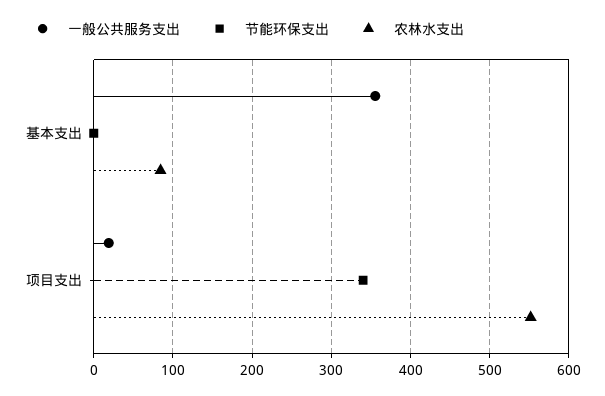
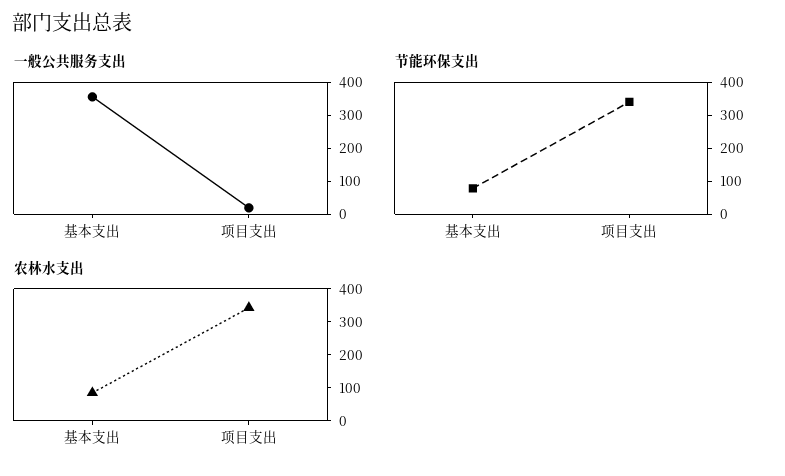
  {
    "一般公共服务支出": {
      "基本支出": 360,
      "项目支出": 20
    },
    "节能环保支出": {
-     "基本支出": 0,
+     "基本支出": 75,
      "项目支出": 340
    },
    "农林水支出": {
      "基本支出": 80,
-     "项目支出": 550
+     "项目支出": 350
    }
  }

